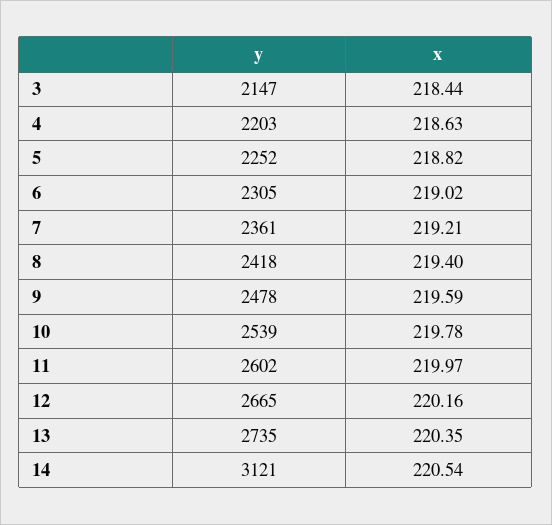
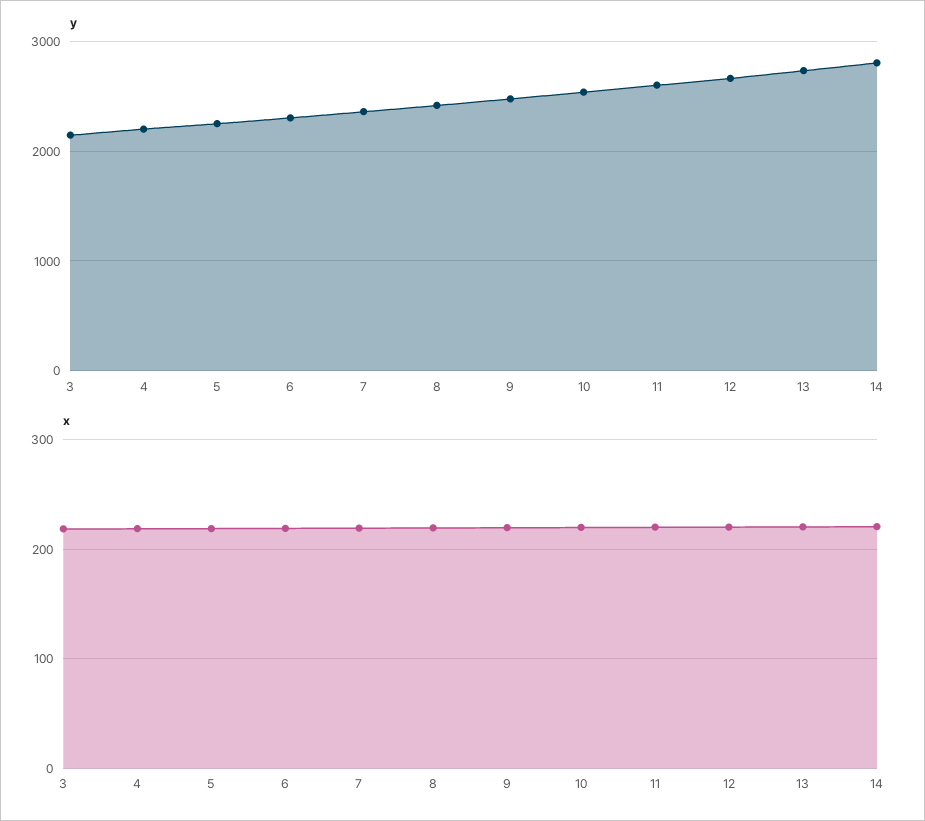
  {
    "y": {
      "3": 2147,
      "4": 2203,
      "5": 2252,
      "6": 2305,
      "7": 2361,
      "8": 2418,
      "9": 2478,
      "10": 2539,
      "11": 2602,
      "12": 2665,
      "13": 2735,
-     "14": 3121
+     "14": 2800
    },
    "x": {
      "3": 218.44,
      "4": 218.63,
      "5": 218.82,
      "6": 219.02,
      "7": 219.21,
      "8": 219.4,
      "9": 219.59,
      "10": 219.78,
      "11": 219.97,
      "12": 220.16,
      "13": 220.35,
      "14": 220.54
    }
  }

